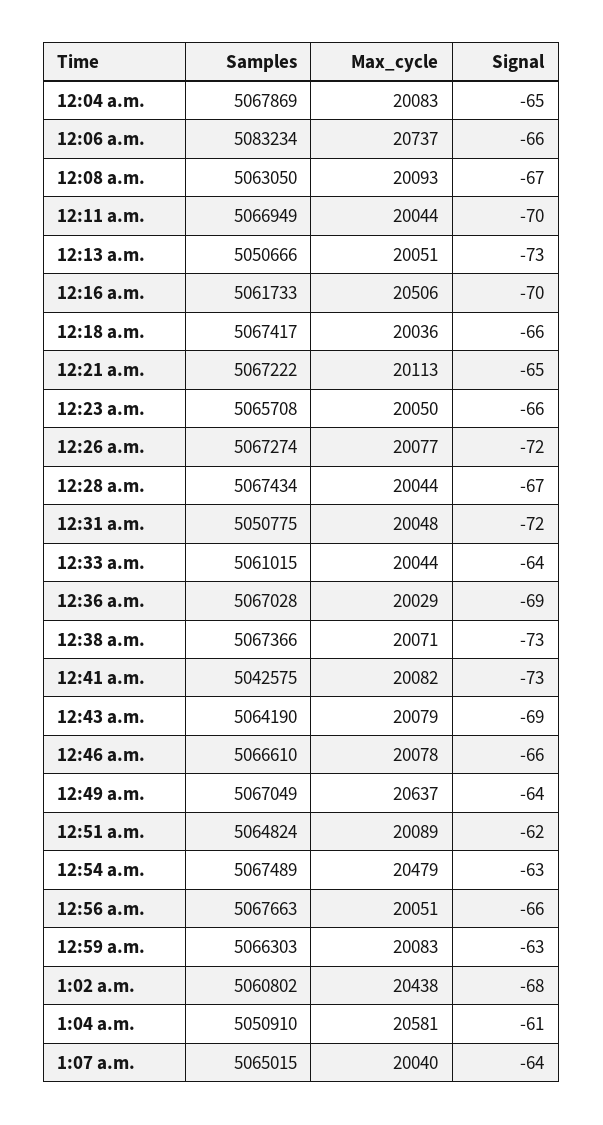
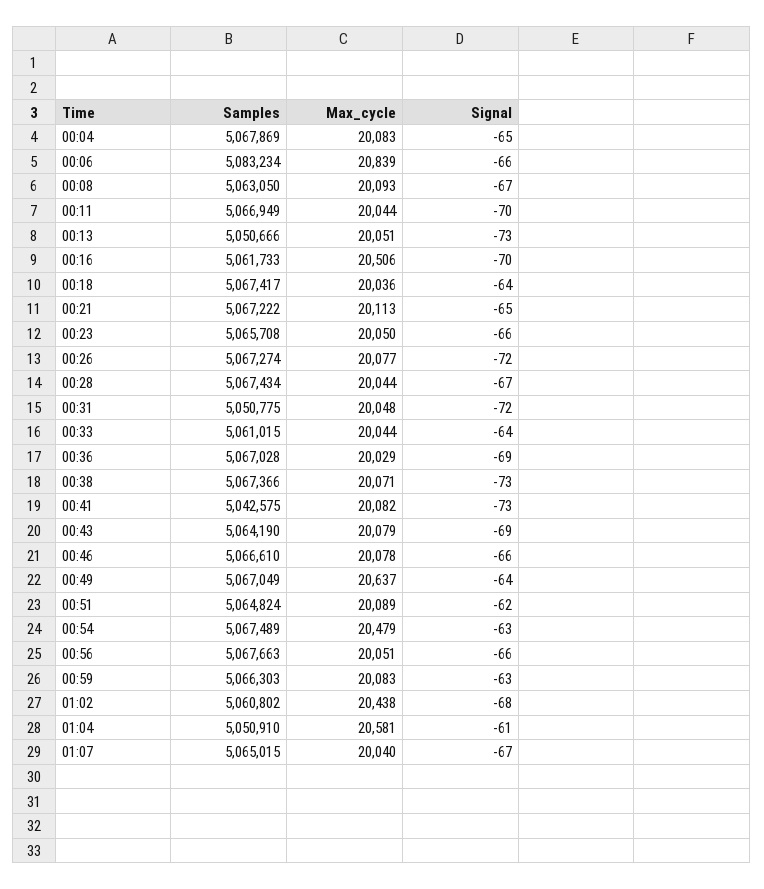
  {
    "Samples": {
      "12:04 a.m.": 5067869,
      "12:06 a.m.": 5083234,
      "12:08 a.m.": 5063050,
      "12:11 a.m.": 5066949,
      "12:13 a.m.": 5050666,
      "12:16 a.m.": 5061733,
      "12:18 a.m.": 5067417,
      "12:21 a.m.": 5067222,
      "12:23 a.m.": 5065708,
      "12:26 a.m.": 5067274,
      "12:28 a.m.": 5067434,
      "12:31 a.m.": 5050775,
      "12:33 a.m.": 5061015,
      "12:36 a.m.": 5067028,
      "12:38 a.m.": 5067366,
      "12:41 a.m.": 5042575,
      "12:43 a.m.": 5064190,
      "12:46 a.m.": 5066610,
      "12:49 a.m.": 5067049,
      "12:51 a.m.": 5064824,
      "12:54 a.m.": 5067489,
      "12:56 a.m.": 5067663,
      "12:59 a.m.": 5066303,
      "1:02 a.m.": 5060802,
      "1:04 a.m.": 5050910,
      "1:07 a.m.": 5065015
    },
    "Max_cycle": {
      "12:04 a.m.": 20083,
-     "12:06 a.m.": 20737,
+     "12:06 a.m.": 20839,
      "12:08 a.m.": 20093,
      "12:11 a.m.": 20044,
      "12:13 a.m.": 20051,
      "12:16 a.m.": 20506,
      "12:18 a.m.": 20036,
      "12:21 a.m.": 20113,
      "12:23 a.m.": 20050,
      "12:26 a.m.": 20077,
      "12:28 a.m.": 20044,
      "12:31 a.m.": 20048,
      "12:33 a.m.": 20044,
      "12:36 a.m.": 20029,
      "12:38 a.m.": 20071,
      "12:41 a.m.": 20082,
      "12:43 a.m.": 20079,
      "12:46 a.m.": 20078,
      "12:49 a.m.": 20637,
      "12:51 a.m.": 20089,
      "12:54 a.m.": 20479,
      "12:56 a.m.": 20051,
      "12:59 a.m.": 20083,
      "1:02 a.m.": 20438,
      "1:04 a.m.": 20581,
      "1:07 a.m.": 20040
    },
    "Signal": {
      "12:04 a.m.": -65,
      "12:06 a.m.": -66,
      "12:08 a.m.": -67,
      "12:11 a.m.": -70,
      "12:13 a.m.": -73,
      "12:16 a.m.": -70,
-     "12:18 a.m.": -66,
+     "12:18 a.m.": -64,
      "12:21 a.m.": -65,
      "12:23 a.m.": -66,
      "12:26 a.m.": -72,
      "12:28 a.m.": -67,
      "12:31 a.m.": -72,
      "12:33 a.m.": -64,
      "12:36 a.m.": -69,
      "12:38 a.m.": -73,
      "12:41 a.m.": -73,
      "12:43 a.m.": -69,
      "12:46 a.m.": -66,
      "12:49 a.m.": -64,
      "12:51 a.m.": -62,
      "12:54 a.m.": -63,
      "12:56 a.m.": -66,
      "12:59 a.m.": -63,
      "1:02 a.m.": -68,
      "1:04 a.m.": -61,
-     "1:07 a.m.": -64
+     "1:07 a.m.": -67
    }
  }

